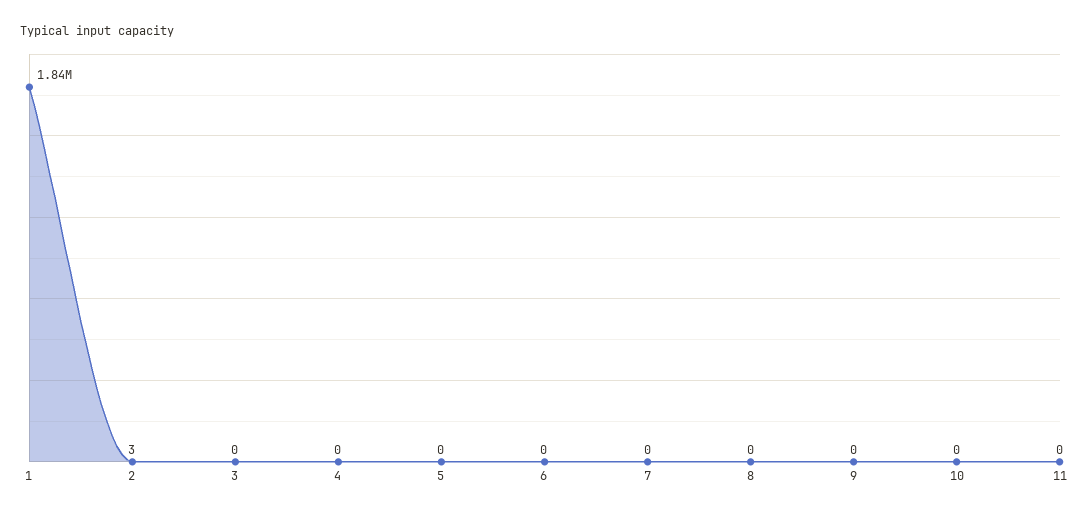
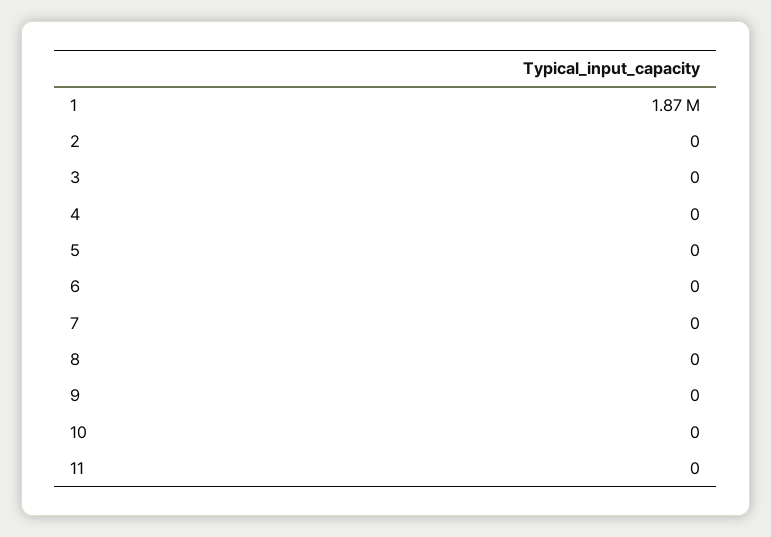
  {
-   "1": 1840000,
+   "1": 1870000,
-   "2": 3,
+   "2": 0,
    "3": 0,
    "4": 0,
    "5": 0,
    "6": 0,
    "7": 0,
    "8": 0,
    "9": 0,
    "10": 0,
    "11": 0
  }

